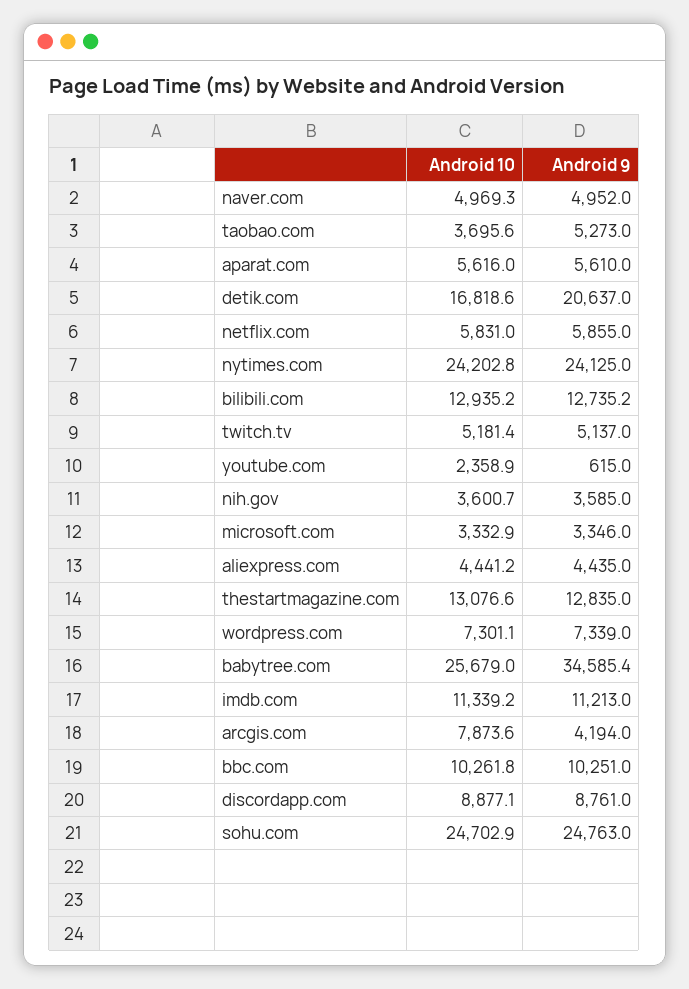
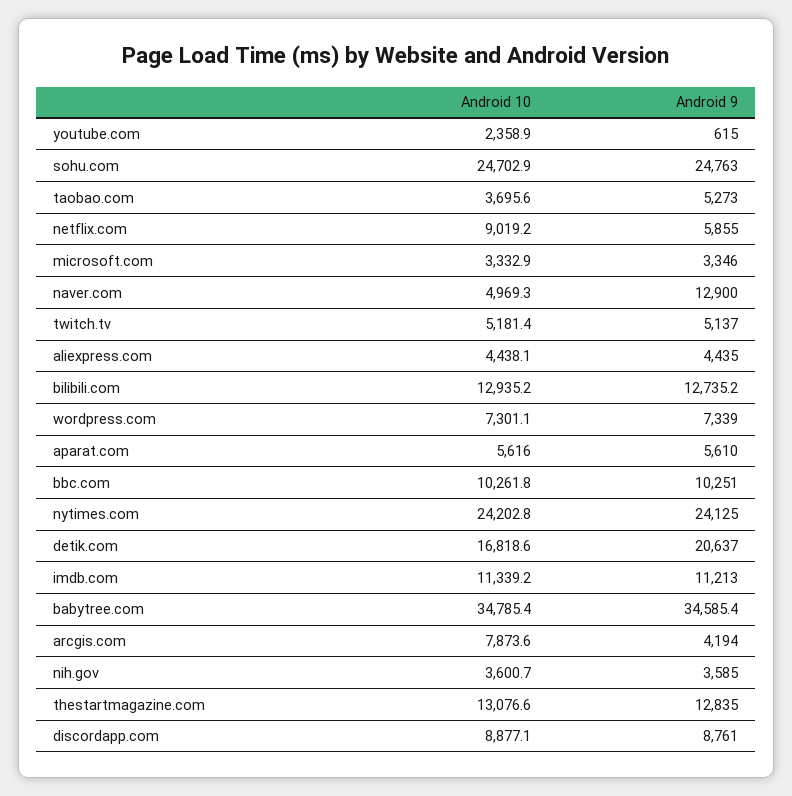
  {
    "Android 10": {
      "naver.com": 4969.3,
      "taobao.com": 3695.6,
      "aparat.com": 5616,
      "detik.com": 16818.6,
-     "netflix.com": 5831,
+     "netflix.com": 9019.2,
      "nytimes.com": 24202.8,
      "bilibili.com": 12935.2,
      "twitch.tv": 5181.4,
      "youtube.com": 2358.9,
      "nih.gov": 3600.7,
      "microsoft.com": 3332.9,
-     "aliexpress.com": 4441.2,
+     "aliexpress.com": 4438.1,
      "thestartmagazine.com": 13076.6,
      "wordpress.com": 7301.1,
-     "babytree.com": 25679,
+     "babytree.com": 34785.4,
      "imdb.com": 11339.2,
      "arcgis.com": 7873.6,
      "bbc.com": 10261.8,
      "discordapp.com": 8877.1,
      "sohu.com": 24702.9
    },
    "Android 9": {
-     "naver.com": 4952,
+     "naver.com": 12900,
      "taobao.com": 5273,
      "aparat.com": 5610,
      "detik.com": 20637,
      "netflix.com": 5855,
      "nytimes.com": 24125,
      "bilibili.com": 12735.2,
      "twitch.tv": 5137,
      "youtube.com": 615,
      "nih.gov": 3585,
      "microsoft.com": 3346,
      "aliexpress.com": 4435,
      "thestartmagazine.com": 12835,
      "wordpress.com": 7339,
      "babytree.com": 34585.4,
      "imdb.com": 11213,
      "arcgis.com": 4194,
      "bbc.com": 10251,
      "discordapp.com": 8761,
      "sohu.com": 24763
    }
  }

